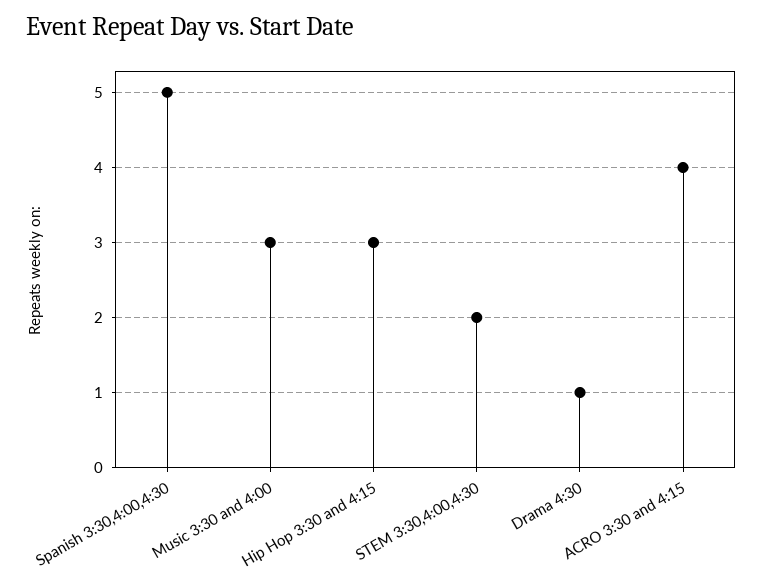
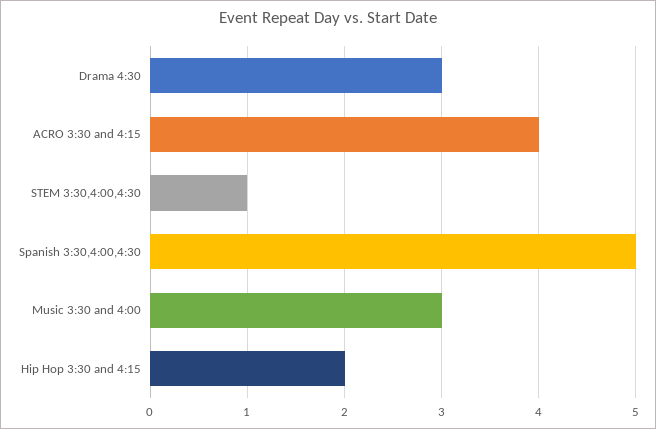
  {
    "Spanish 3:30,4:00,4:30": 5,
    "Music 3:30 and 4:00": 3,
-   "Hip Hop 3:30 and 4:15": 3,
+   "Hip Hop 3:30 and 4:15": 2,
-   "STEM 3:30,4:00,4:30": 2,
+   "STEM 3:30,4:00,4:30": 1,
-   "Drama 4:30": 1,
+   "Drama 4:30": 3,
    "ACRO 3:30 and 4:15": 4
  }

